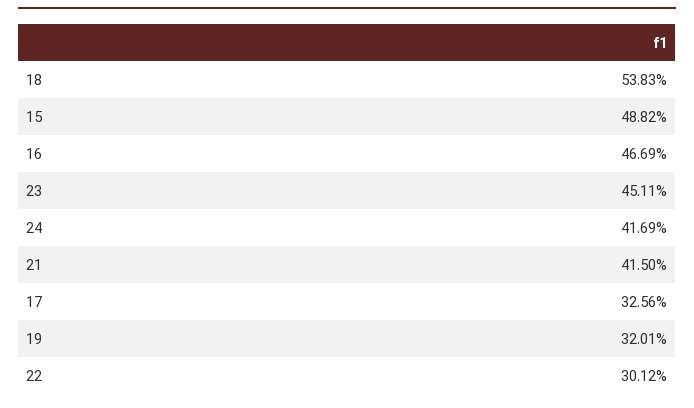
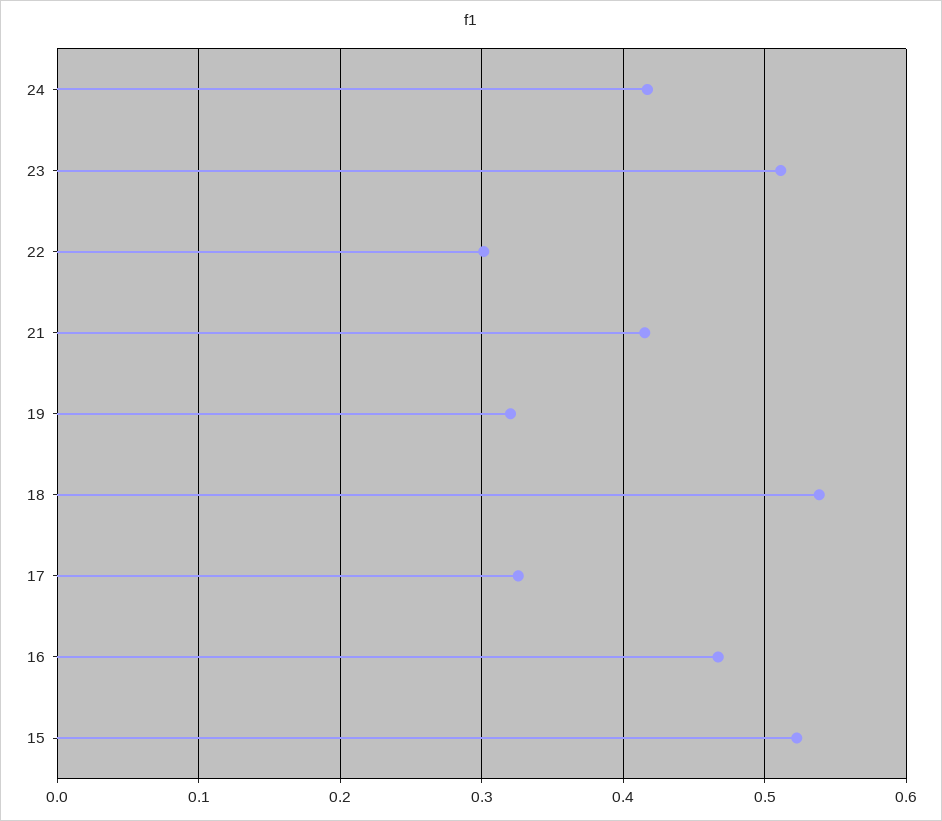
  {
    "18": 0.5383,
-   "15": 0.4882,
+   "15": 0.52,
    "16": 0.4669,
-   "23": 0.4511,
+   "23": 0.51,
    "24": 0.4169,
    "21": 0.415,
    "17": 0.3256,
    "19": 0.3201,
    "22": 0.3012
  }

